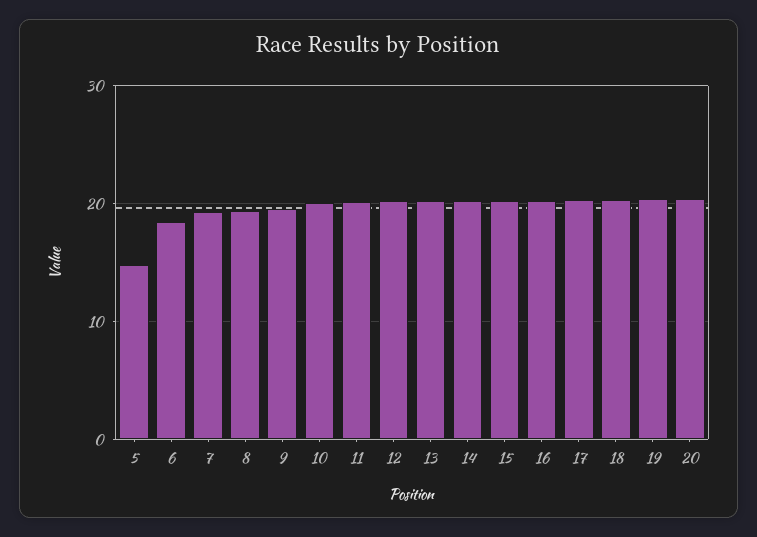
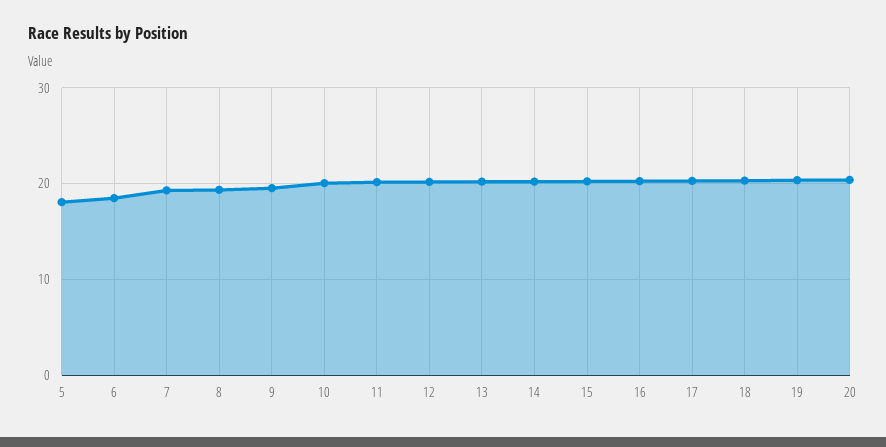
  {
-   "5": 15,
+   "5": 18,
    "6": 18,
    "7": 19,
    "8": 19,
    "9": 20,
    "10": 20,
    "11": 20,
    "12": 20,
    "13": 20,
    "14": 20,
    "15": 20,
    "16": 20,
    "17": 20,
    "18": 20,
    "19": 20,
    "20": 20
  }

